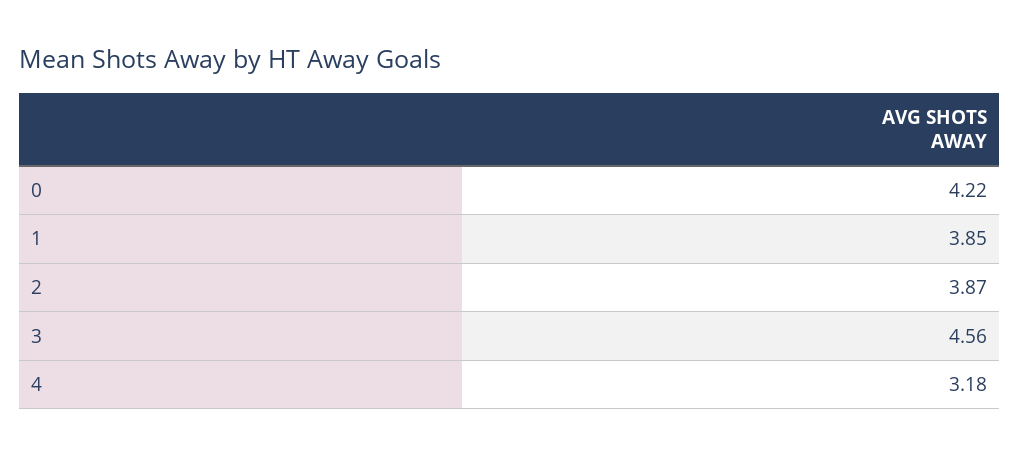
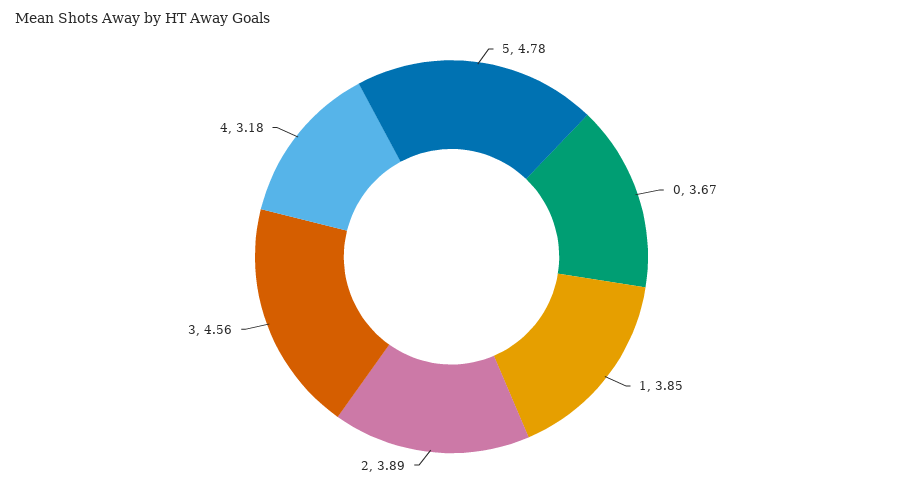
  {
-   "0": 4.22,
+   "0": 3.67,
    "1": 3.85,
-   "2": 3.87,
+   "2": 3.89,
    "3": 4.56,
-   "4": 3.18
+   "4": 3.18,
+   "5": 4.78
  }

